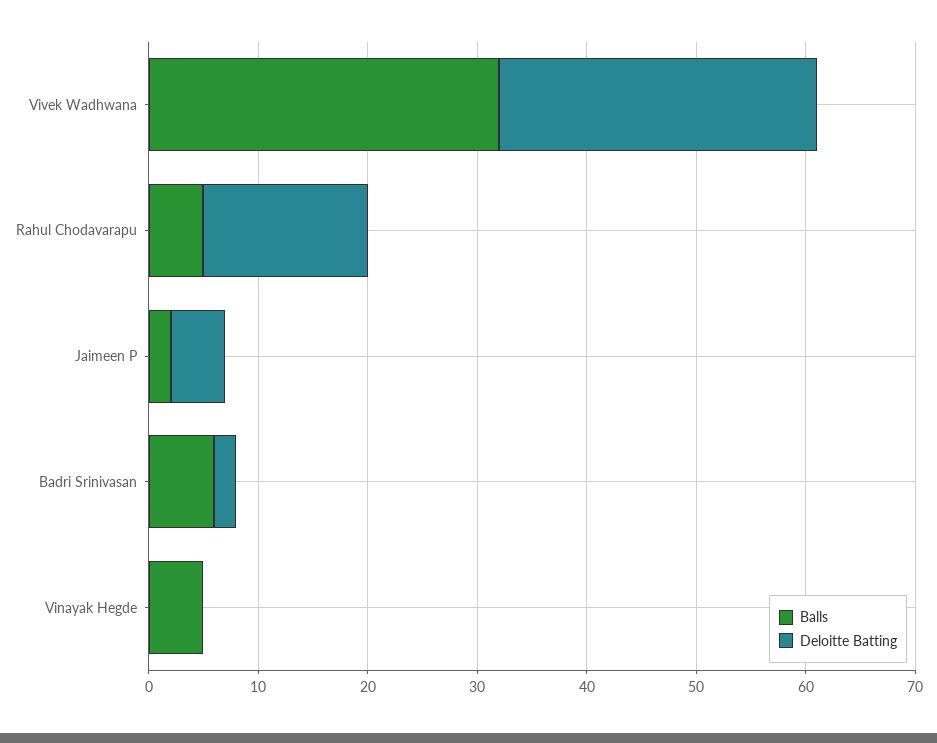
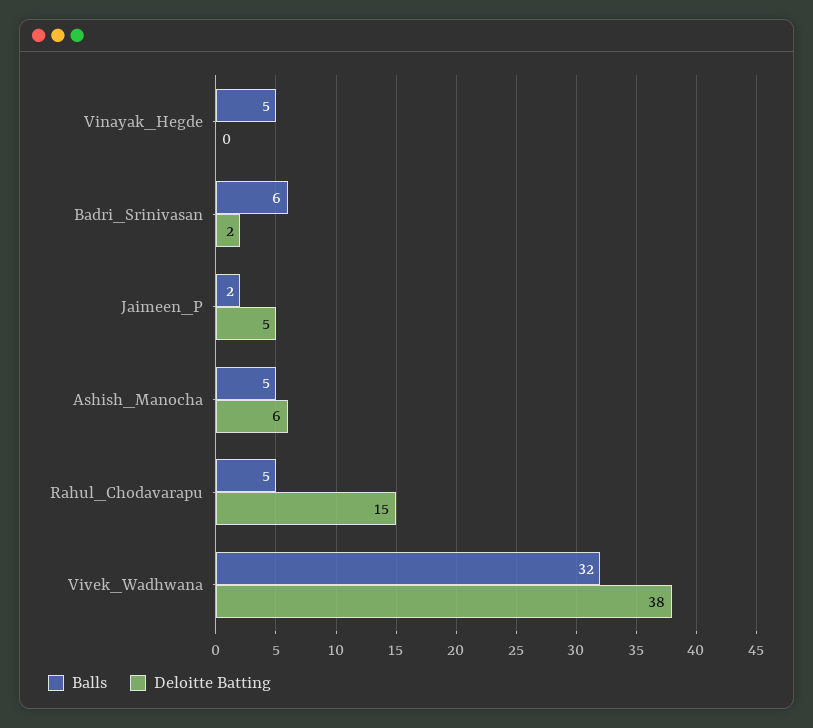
  {
    "Balls": {
      "Vivek Wadhwana": 32,
      "Rahul Chodavarapu": 5,
      "Jaimeen P": 2,
      "Badri Srinivasan": 6,
-     "Vinayak Hegde": 5
+     "Vinayak Hegde": 5,
+     "Ashish_Manocha": 5
    },
    "Deloitte Batting": {
-     "Vivek Wadhwana": 29,
+     "Vivek Wadhwana": 38,
      "Rahul Chodavarapu": 15,
      "Jaimeen P": 5,
      "Badri Srinivasan": 2,
-     "Vinayak Hegde": 0
+     "Vinayak Hegde": 0,
+     "Ashish_Manocha": 6
    }
  }

